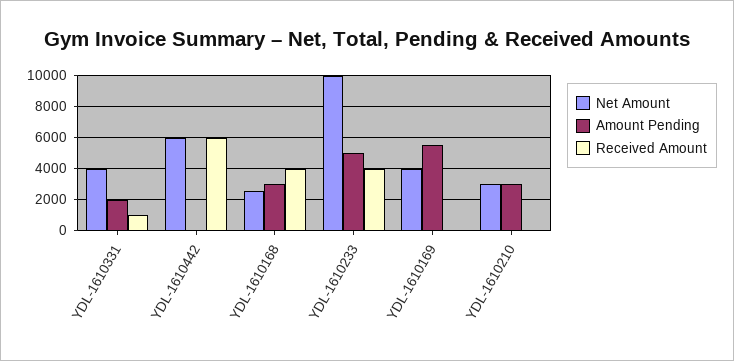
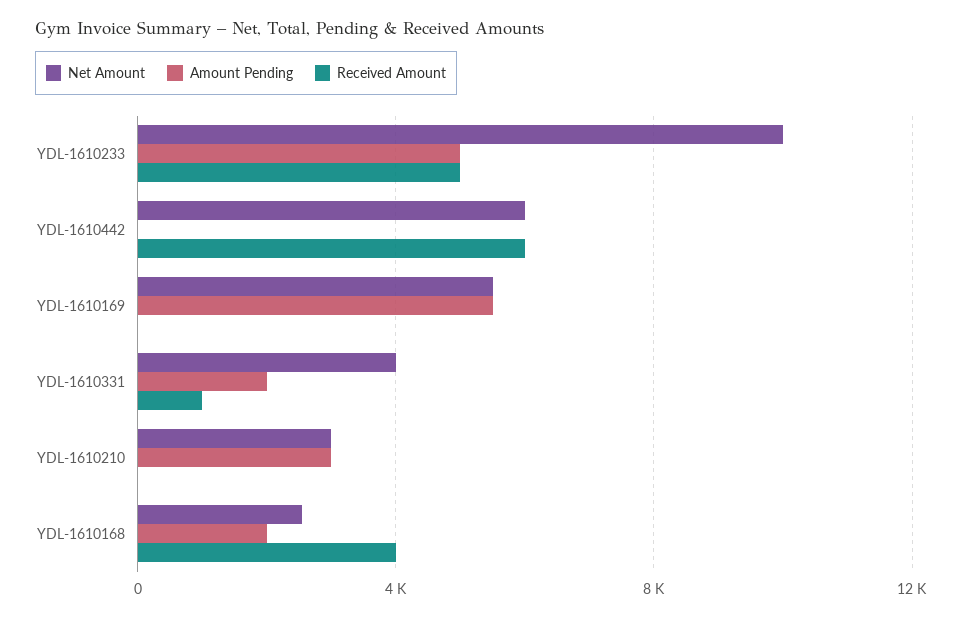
  {
    "Net Amount": {
      "YDL-1610331": 4000,
      "YDL-1610442": 6000,
      "YDL-1610168": 2500,
      "YDL-1610233": 10000,
-     "YDL-1610169": 4000,
+     "YDL-1610169": 5500,
      "YDL-1610210": 3000
    },
    "Amount Pending": {
      "YDL-1610331": 2000,
      "YDL-1610442": 0,
-     "YDL-1610168": 3000,
+     "YDL-1610168": 2000,
      "YDL-1610233": 5000,
      "YDL-1610169": 5500,
      "YDL-1610210": 3000
    },
    "Received Amount": {
      "YDL-1610331": 1000,
      "YDL-1610442": 6000,
      "YDL-1610168": 4000,
-     "YDL-1610233": 4000,
+     "YDL-1610233": 5000,
      "YDL-1610169": 0,
      "YDL-1610210": 0
    }
  }

